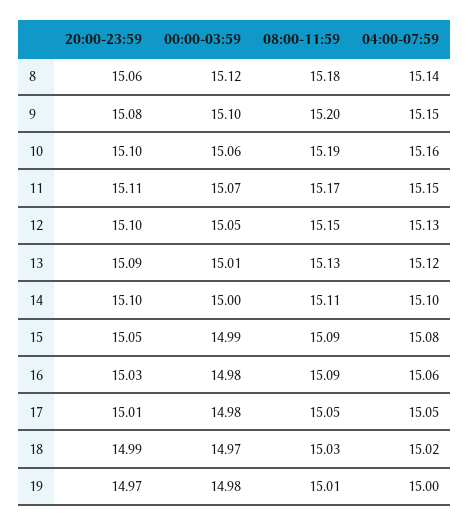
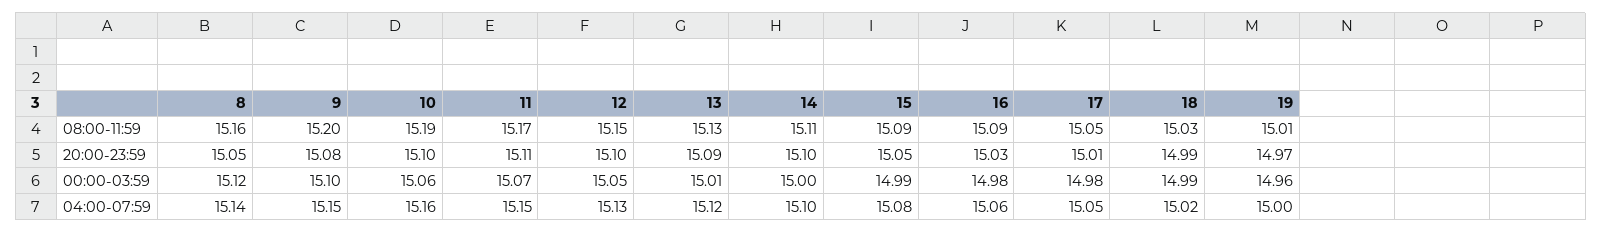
  {
    "20:00-23:59": {
-     "8": 15.06,
+     "8": 15.05,
      "9": 15.08,
      "10": 15.1,
      "11": 15.11,
      "12": 15.1,
      "13": 15.09,
      "14": 15.1,
      "15": 15.05,
      "16": 15.03,
      "17": 15.01,
      "18": 14.99,
      "19": 14.97
    },
    "00:00-03:59": {
      "8": 15.12,
      "9": 15.1,
      "10": 15.06,
      "11": 15.07,
      "12": 15.05,
      "13": 15.01,
      "14": 15,
      "15": 14.99,
      "16": 14.98,
      "17": 14.98,
-     "18": 14.97,
+     "18": 14.99,
-     "19": 14.98
+     "19": 14.96
    },
    "08:00-11:59": {
-     "8": 15.18,
+     "8": 15.16,
      "9": 15.2,
      "10": 15.19,
      "11": 15.17,
      "12": 15.15,
      "13": 15.13,
      "14": 15.11,
      "15": 15.09,
      "16": 15.09,
      "17": 15.05,
      "18": 15.03,
      "19": 15.01
    },
    "04:00-07:59": {
      "8": 15.14,
      "9": 15.15,
      "10": 15.16,
      "11": 15.15,
      "12": 15.13,
      "13": 15.12,
      "14": 15.1,
      "15": 15.08,
      "16": 15.06,
      "17": 15.05,
      "18": 15.02,
      "19": 15
    }
  }

